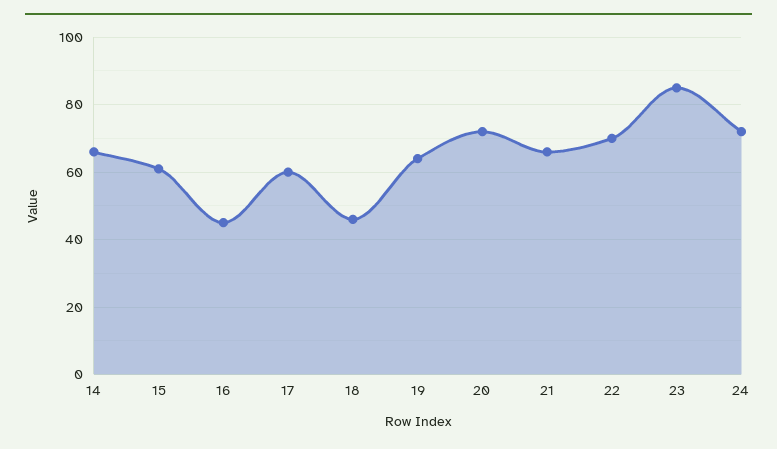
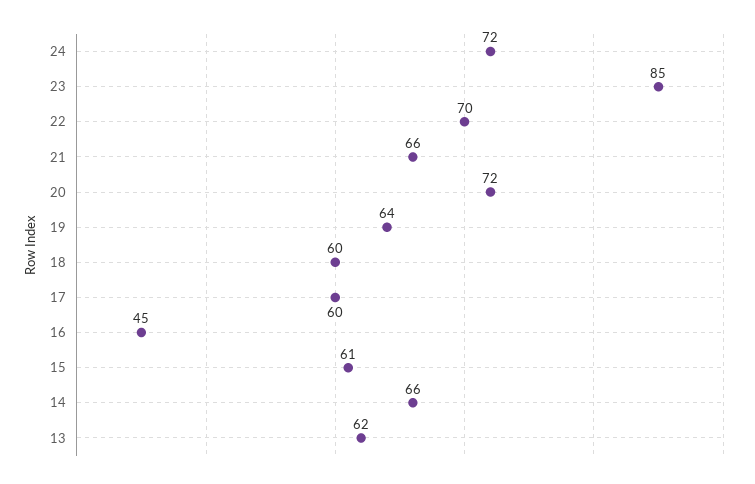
  {
    "14": 66,
    "15": 61,
    "16": 45,
    "17": 60,
-   "18": 45,
+   "18": 60,
    "19": 64,
    "20": 72,
    "21": 66,
    "22": 70,
    "23": 85,
-   "24": 72
+   "24": 72,
+   "13": 62
  }

